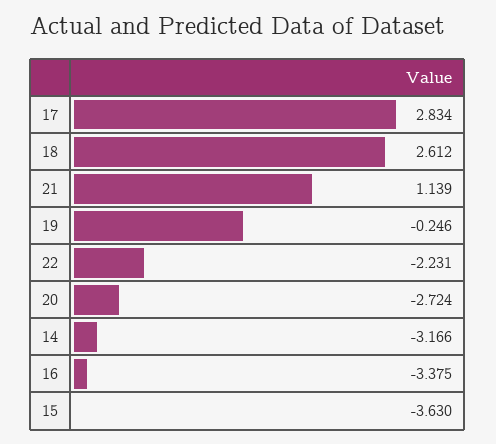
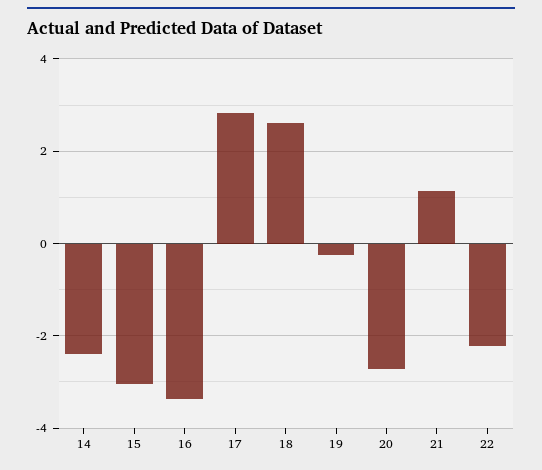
  {
    "17": 2.834,
    "18": 2.612,
    "21": 1.139,
    "19": -0.246,
    "22": -2.231,
    "20": -2.724,
-   "14": -3.166,
+   "14": -2.4,
    "16": -3.375,
-   "15": -3.63
+   "15": -3
  }

